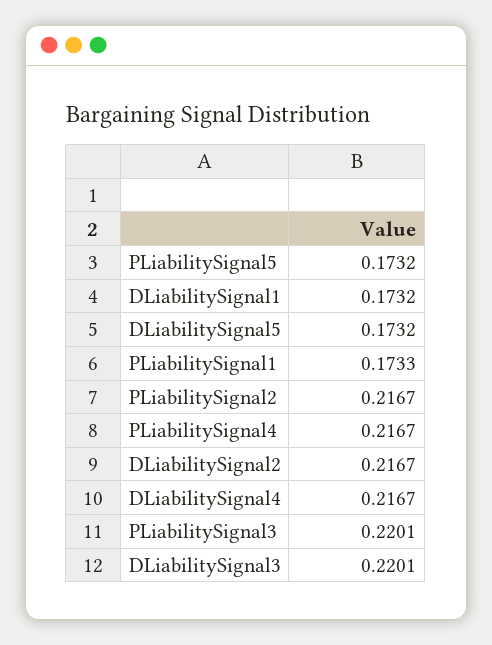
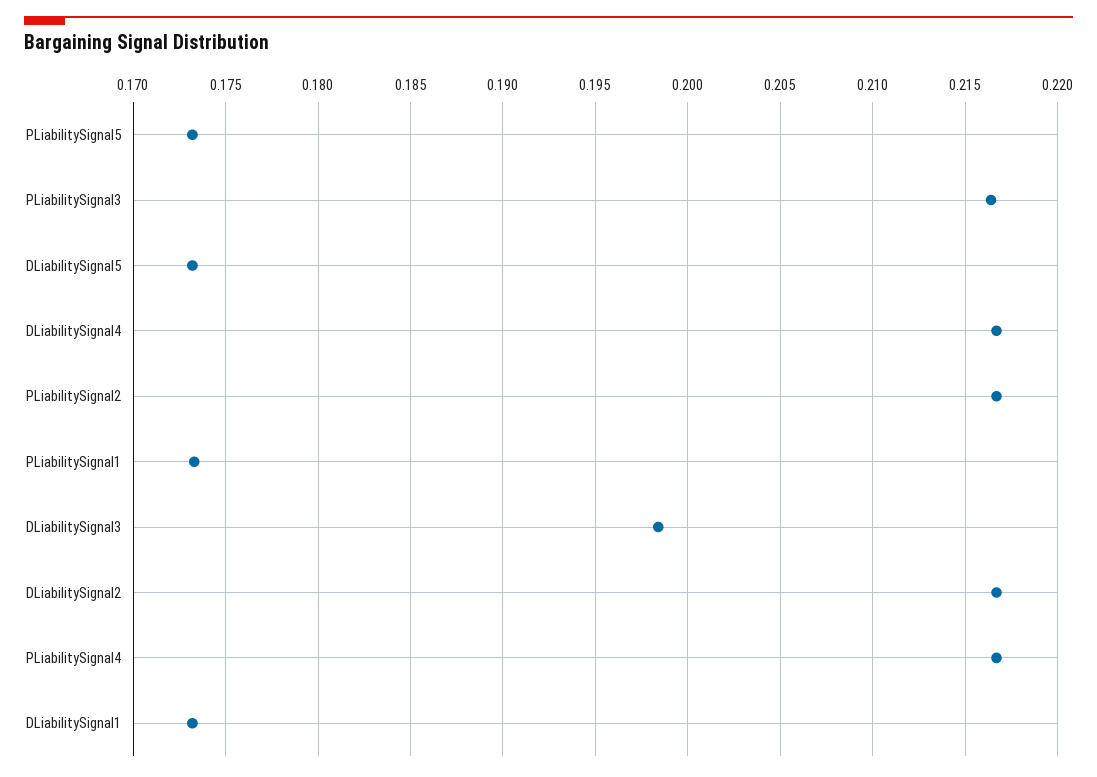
  {
    "PLiabilitySignal5": 0.1732,
    "DLiabilitySignal1": 0.1732,
    "DLiabilitySignal5": 0.1732,
    "PLiabilitySignal1": 0.1733,
    "PLiabilitySignal2": 0.2167,
    "PLiabilitySignal4": 0.2167,
    "DLiabilitySignal2": 0.2167,
    "DLiabilitySignal4": 0.2167,
-   "PLiabilitySignal3": 0.2201,
+   "PLiabilitySignal3": 0.2165,
-   "DLiabilitySignal3": 0.2201
+   "DLiabilitySignal3": 0.1985
  }

